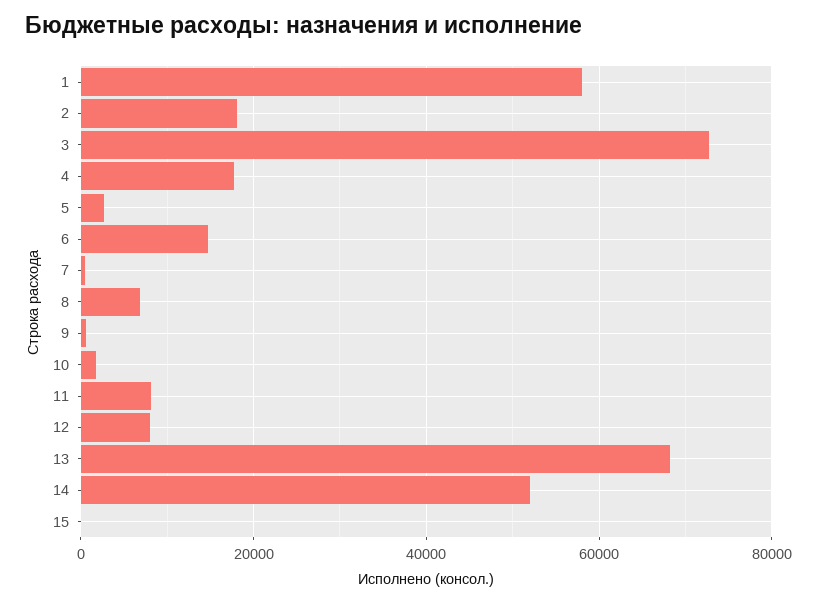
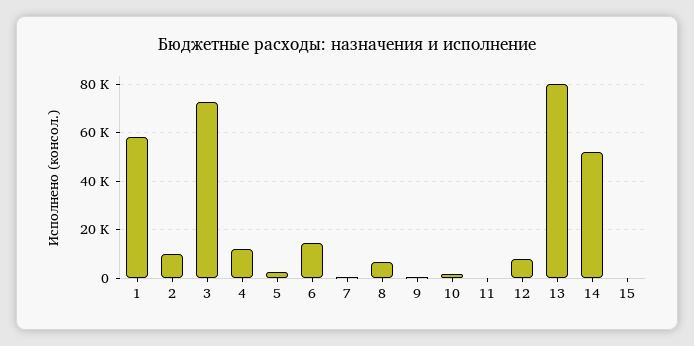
  {
    "1": 58000,
-   "2": 18000,
+   "2": 10000,
    "3": 72000,
-   "4": 18000,
+   "4": 12500,
    "5": 2000,
    "6": 14000,
    "7": 0,
    "8": 6000,
    "9": 0,
    "10": 2000,
-   "11": 8000,
+   "11": 0,
    "12": 8000,
-   "13": 68000,
+   "13": 80000,
    "14": 52000,
    "15": 0
  }

